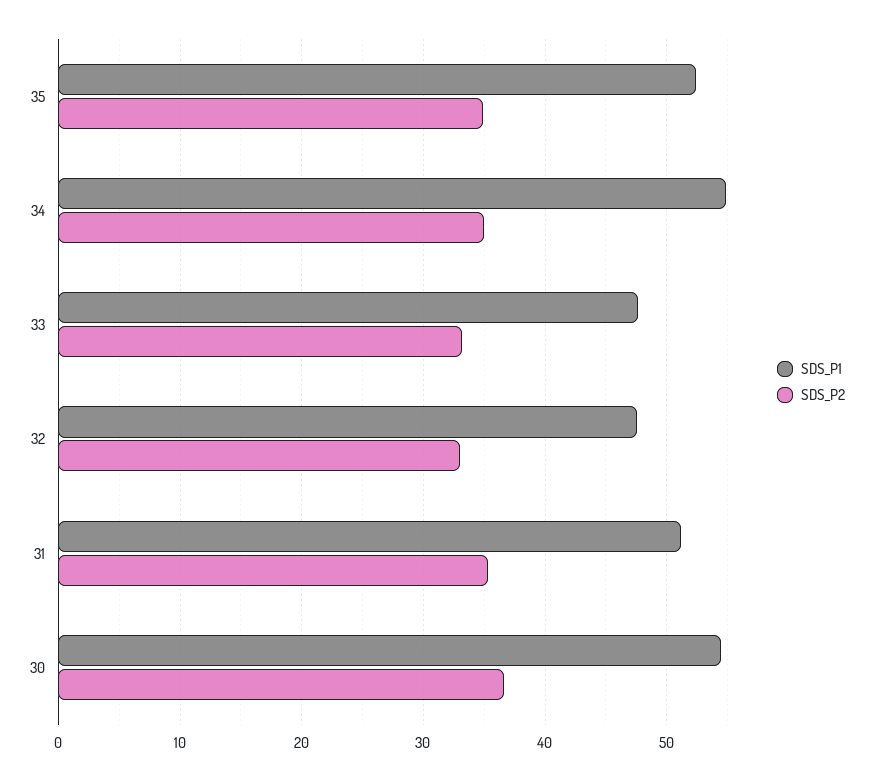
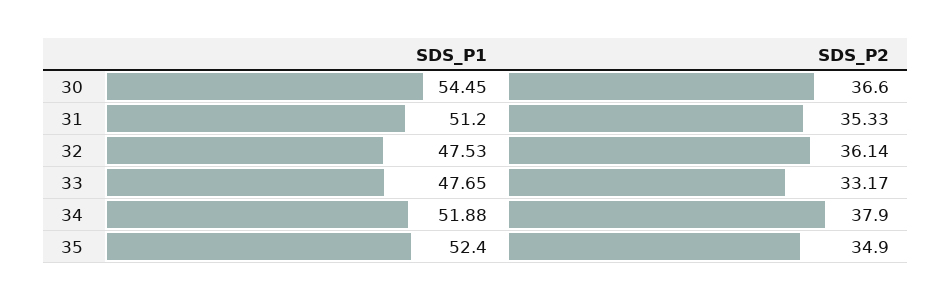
  {
    "SDS_P1": {
      "35": 52.4,
-     "34": 55,
+     "34": 51.88,
      "33": 47.65,
      "32": 47.53,
      "31": 51.2,
      "30": 54.45
    },
    "SDS_P2": {
      "35": 34.9,
-     "34": 35,
+     "34": 37.9,
      "33": 33.17,
-     "32": 33,
+     "32": 36.14,
      "31": 35.33,
      "30": 36.6
    }
  }

